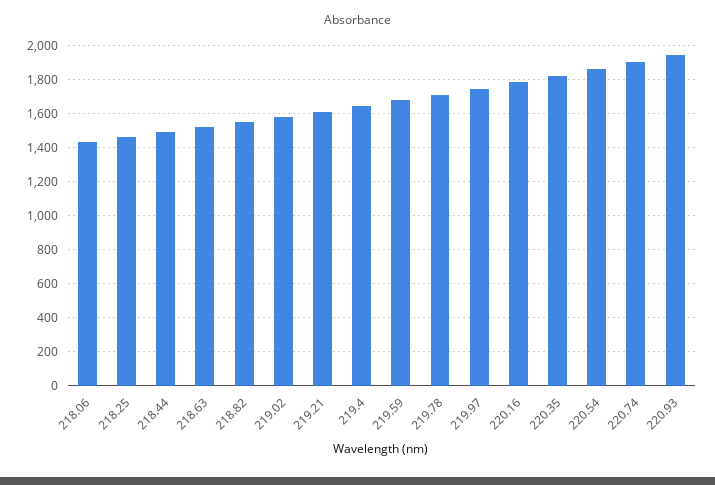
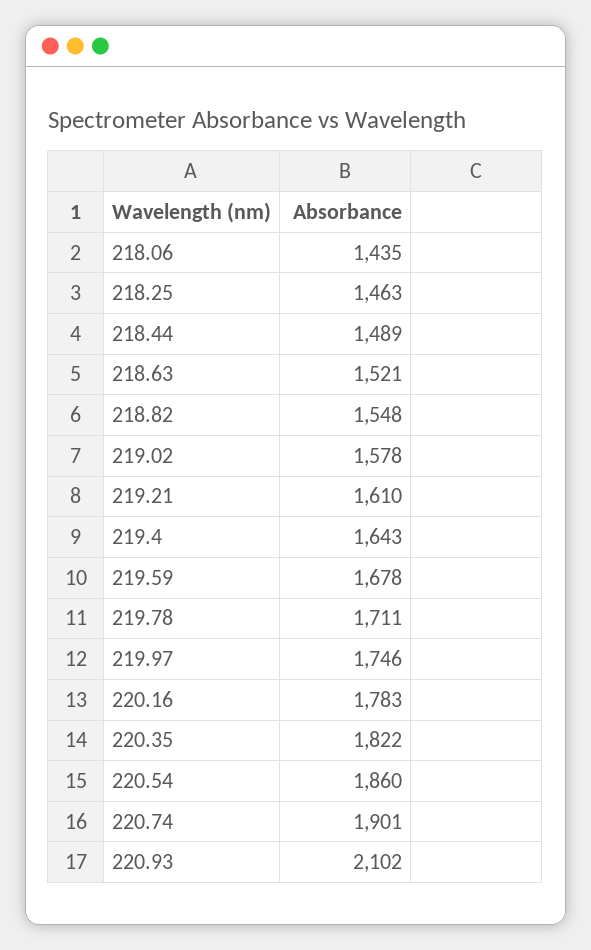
  {
    "218.06": 1435,
    "218.25": 1463,
    "218.44": 1489,
    "218.63": 1521,
    "218.82": 1548,
    "219.02": 1578,
    "219.21": 1610,
    "219.4": 1643,
    "219.59": 1678,
    "219.78": 1711,
    "219.97": 1746,
    "220.16": 1783,
    "220.35": 1822,
    "220.54": 1860,
    "220.74": 1901,
-   "220.93": 1950
+   "220.93": 2102
  }

